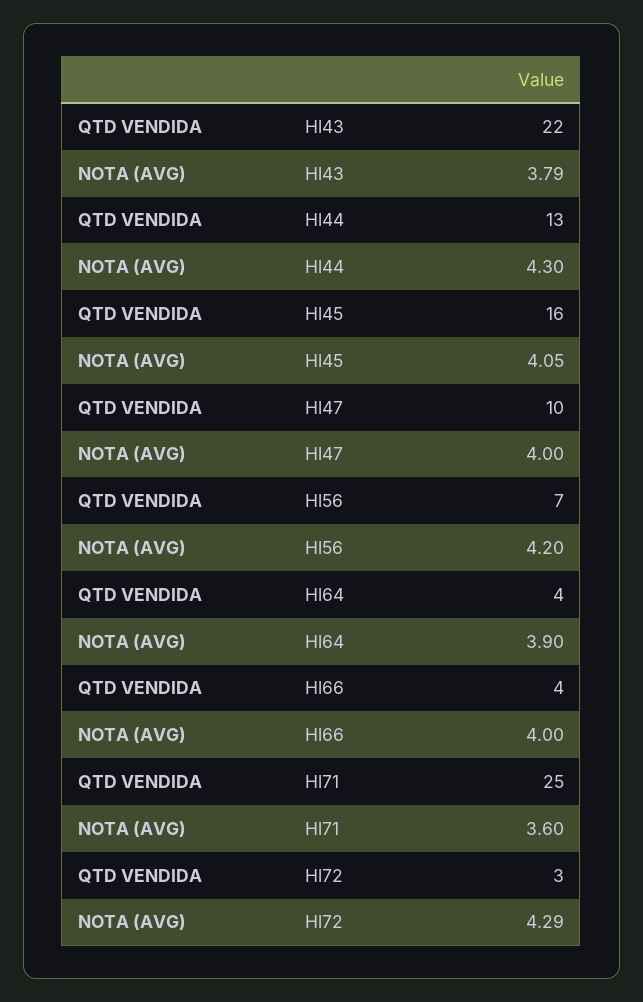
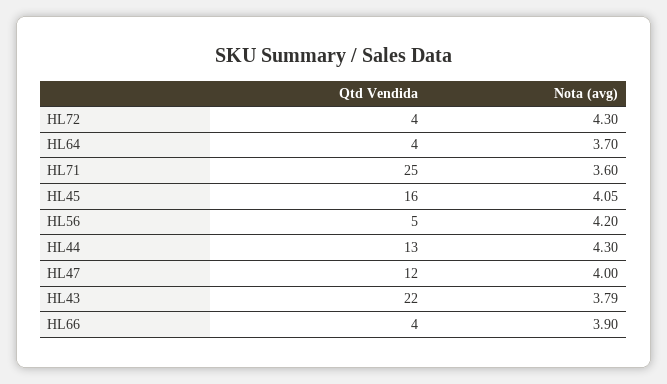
  {
    "QTD VENDIDA": {
      "Hl43": 22,
      "Hl44": 13,
      "Hl45": 16,
-     "Hl47": 10,
+     "Hl47": 12,
-     "Hl56": 7,
+     "Hl56": 5,
      "Hl64": 4,
      "Hl66": 4,
      "Hl71": 25,
-     "Hl72": 3
+     "Hl72": 4
    },
    "NOTA (AVG)": {
      "Hl43": 3.79,
      "Hl44": 4.3,
      "Hl45": 4.05,
      "Hl47": 4,
      "Hl56": 4.2,
-     "Hl64": 3.9,
+     "Hl64": 3.7,
-     "Hl66": 4,
+     "Hl66": 3.9,
      "Hl71": 3.6,
-     "Hl72": 4.29
+     "Hl72": 4.3
    }
  }

